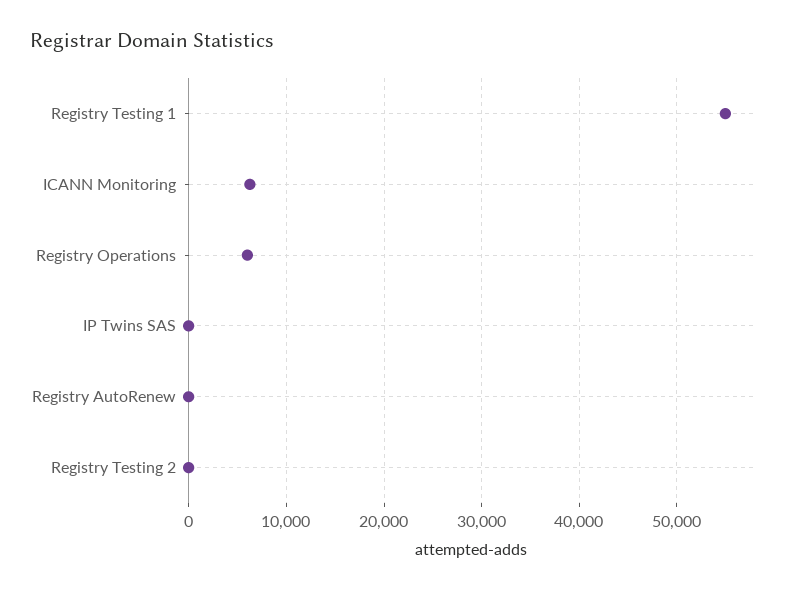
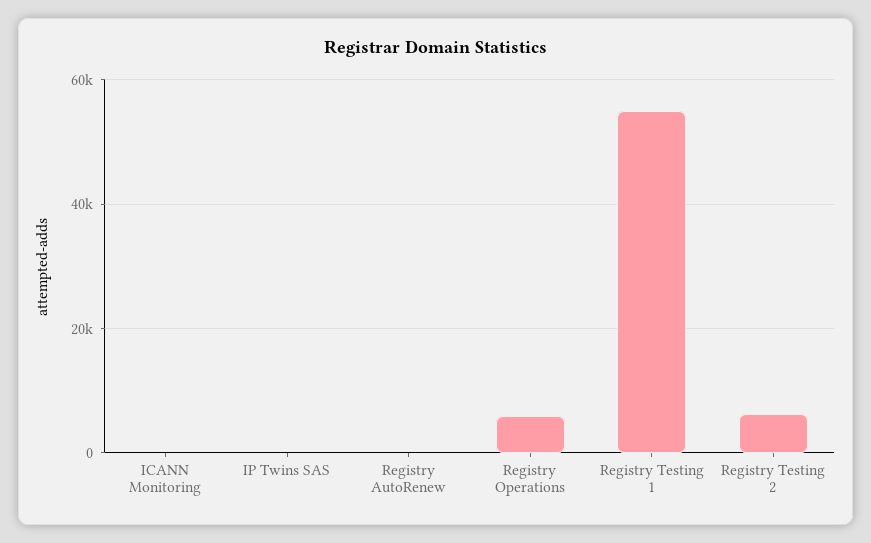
  {
    "Registry Testing 1": 55000,
-   "ICANN Monitoring": 6000,
+   "ICANN Monitoring": 0,
    "Registry Operations": 6000,
    "IP Twins SAS": 0,
    "Registry AutoRenew": 0,
-   "Registry Testing 2": 0
+   "Registry Testing 2": 6000
  }

